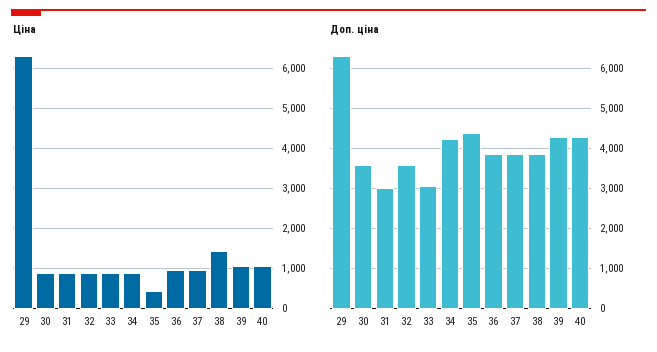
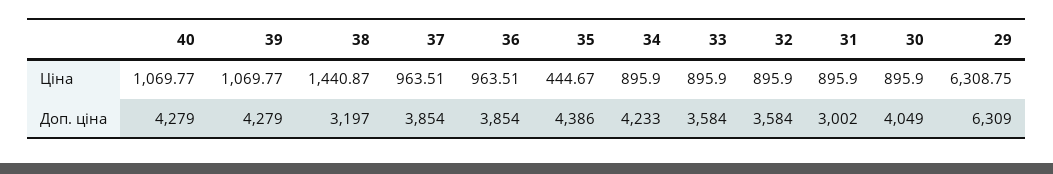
  {
    "Ціна": {
      "29": 6308.75,
      "30": 895.9,
      "31": 895.9,
      "32": 895.9,
      "33": 895.9,
      "34": 895.9,
      "35": 444.67,
      "36": 963.51,
      "37": 963.51,
      "38": 1440.87,
      "39": 1069.77,
      "40": 1069.77
    },
    "Доп. ціна": {
      "29": 6309,
-     "30": 3600,
+     "30": 4049,
      "31": 3002,
      "32": 3584,
-     "33": 3000,
+     "33": 3584,
      "34": 4233,
      "35": 4386,
      "36": 3854,
      "37": 3854,
-     "38": 3800,
+     "38": 3197,
      "39": 4279,
      "40": 4279
    }
  }

